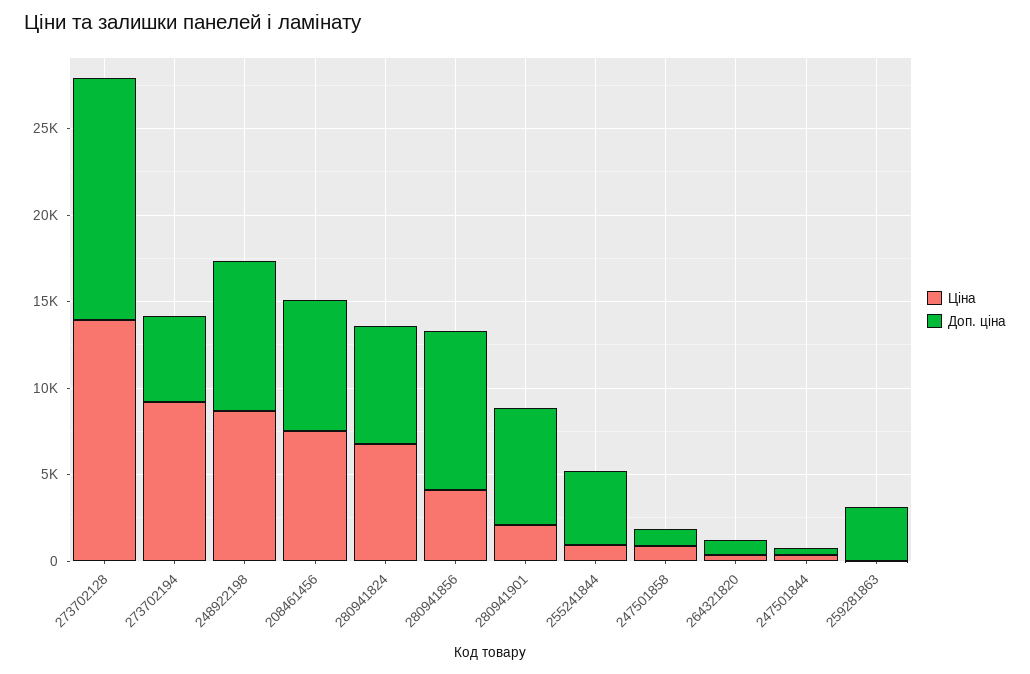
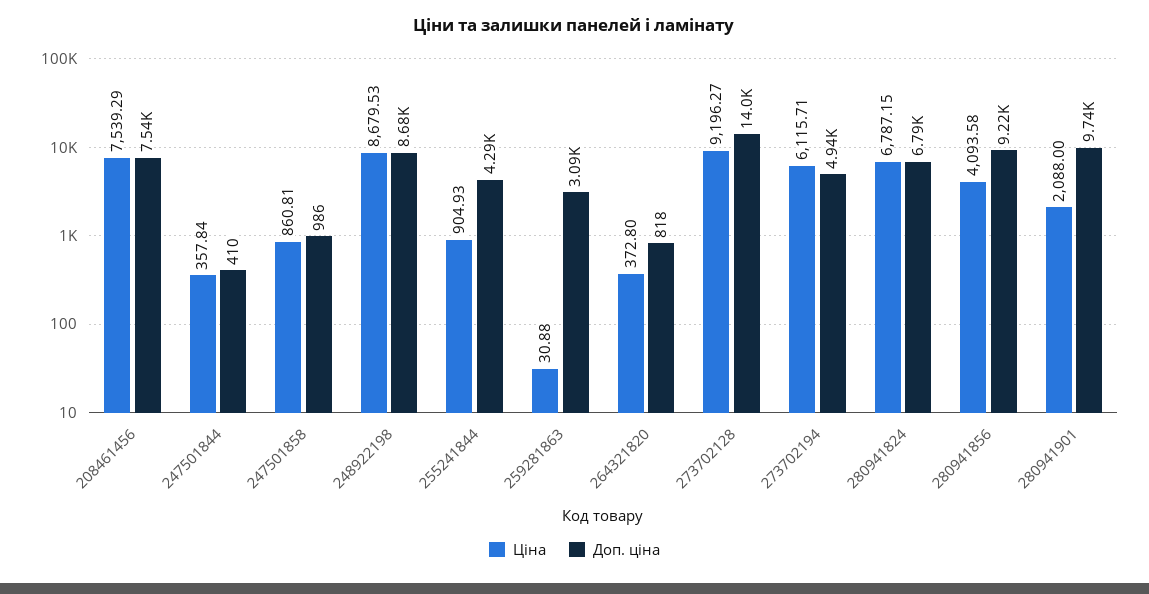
  {
    "Ціна": {
-     "273702128": 14000,
+     "273702128": 9196.27,
-     "273702194": 9000,
+     "273702194": 6115.71,
      "248922198": 8679.53,
      "208461456": 7539.29,
      "280941824": 6787.15,
      "280941856": 4093.58,
      "280941901": 2088,
      "255241844": 904.93,
      "247501858": 860.81,
      "264321820": 372.8,
      "247501844": 357.84,
      "259281863": 30.88
    },
    "Доп. ціна": {
      "273702128": 14000,
      "273702194": 4940,
      "248922198": 8680,
      "208461456": 7540,
      "280941824": 6790,
      "280941856": 9220,
-     "280941901": 7000,
+     "280941901": 9740,
      "255241844": 4290,
      "247501858": 986,
      "264321820": 818,
      "247501844": 410,
      "259281863": 3090
    }
  }

